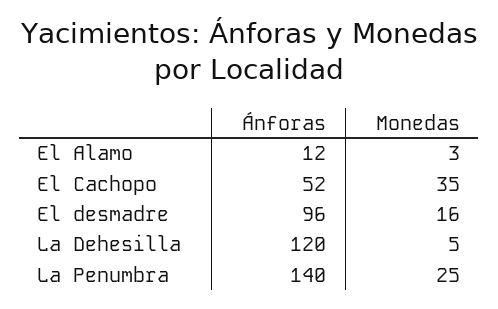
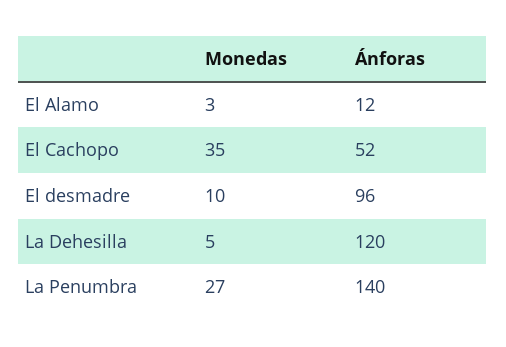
  {
    "Ánforas": {
      "El Alamo": 12,
      "El Cachopo": 52,
      "El desmadre": 96,
      "La Dehesilla": 120,
      "La Penumbra": 140
    },
    "Monedas": {
      "El Alamo": 3,
      "El Cachopo": 35,
-     "El desmadre": 16,
+     "El desmadre": 10,
      "La Dehesilla": 5,
-     "La Penumbra": 25
+     "La Penumbra": 27
    }
  }

